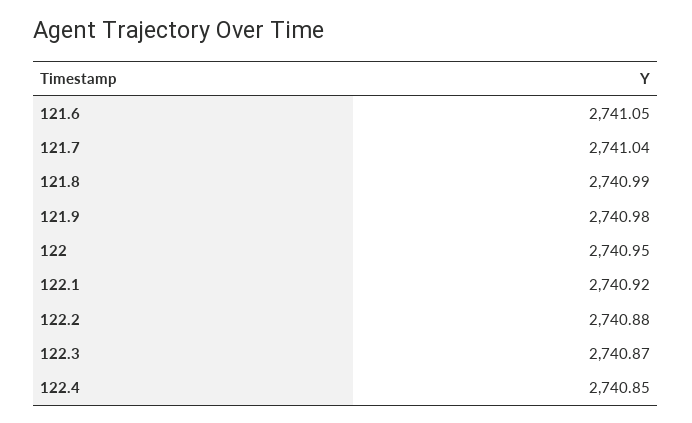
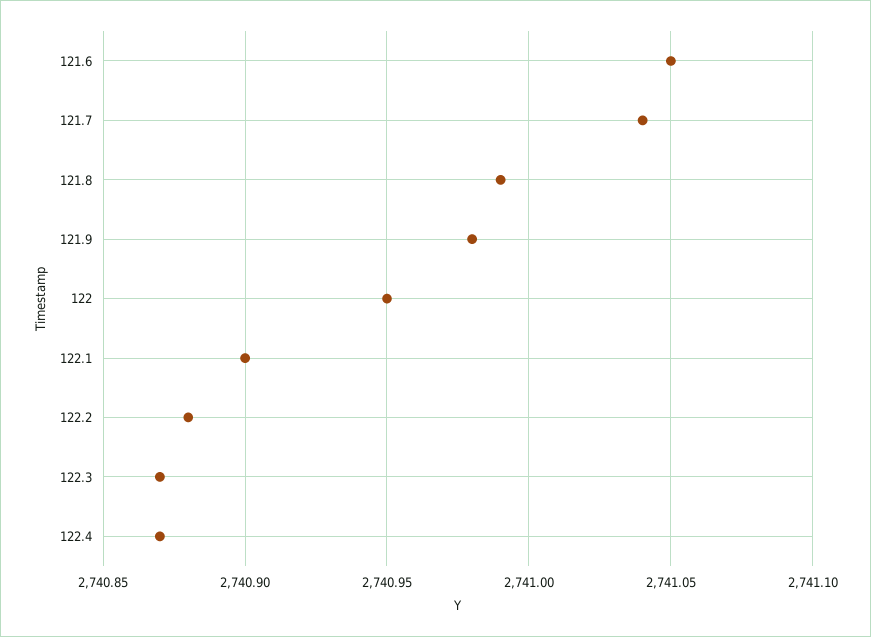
  {
    "121.6": 2741.05,
    "121.7": 2741.04,
    "121.8": 2740.99,
    "121.9": 2740.98,
    "122": 2740.95,
-   "122.1": 2740.92,
+   "122.1": 2740.9,
    "122.2": 2740.88,
    "122.3": 2740.87,
-   "122.4": 2740.85
+   "122.4": 2740.87
  }

